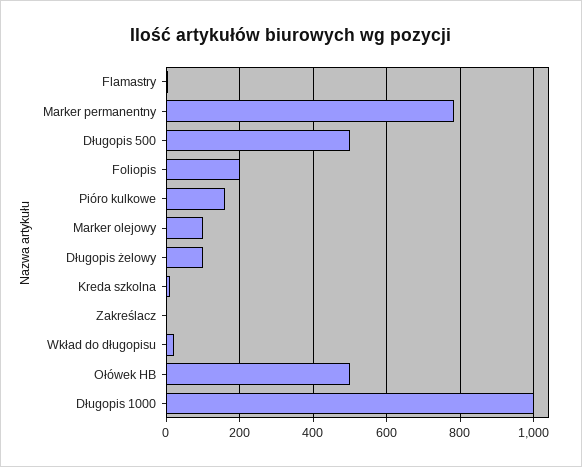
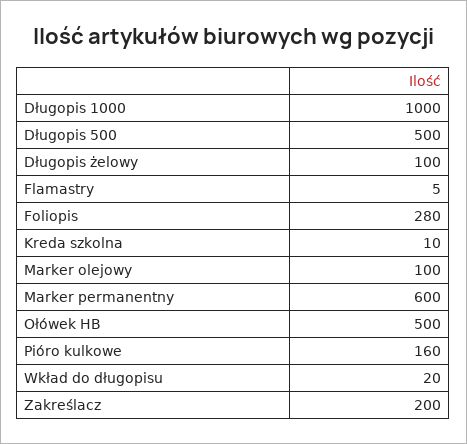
  {
    "Flamastry": 5,
-   "Marker permanentny": 780,
+   "Marker permanentny": 600,
    "Długopis 500": 500,
-   "Foliopis": 200,
+   "Foliopis": 280,
    "Pióro kulkowe": 160,
    "Marker olejowy": 100,
    "Długopis żelowy": 100,
    "Kreda szkolna": 10,
-   "Zakreślacz": 0,
+   "Zakreślacz": 200,
    "Wkład do długopisu": 20,
    "Ołówek HB": 500,
    "Długopis 1000": 1000
  }

